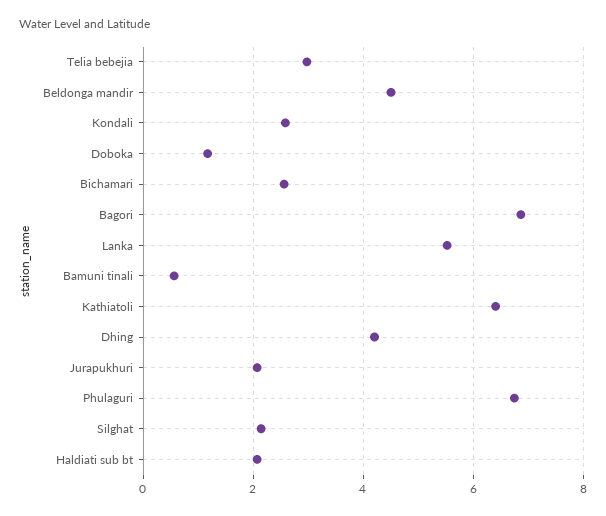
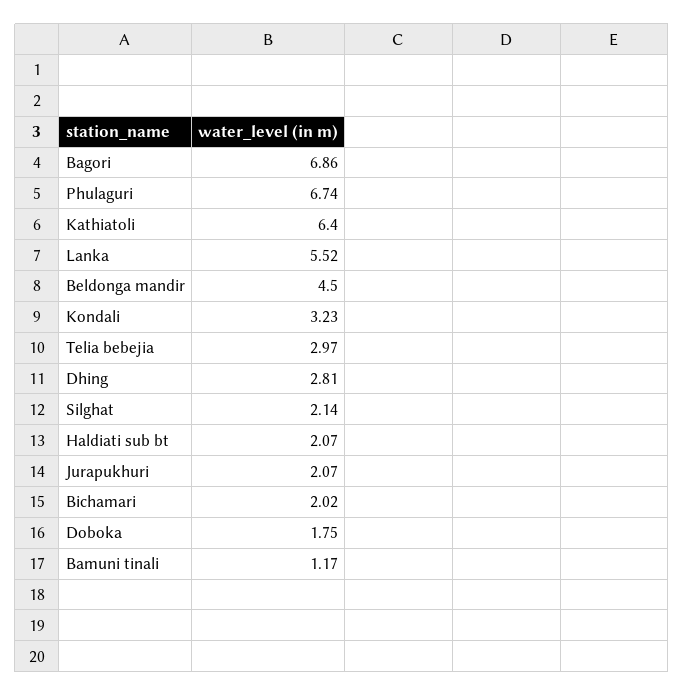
  {
    "Telia bebejia": 2.97,
    "Beldonga mandir": 4.5,
-   "Kondali": 2.6,
+   "Kondali": 3.23,
-   "Doboka": 1.2,
+   "Doboka": 1.75,
-   "Bichamari": 2.6,
+   "Bichamari": 2.02,
    "Bagori": 6.86,
    "Lanka": 5.52,
-   "Bamuni tinali": 0.6,
+   "Bamuni tinali": 1.17,
    "Kathiatoli": 6.4,
-   "Dhing": 4.2,
+   "Dhing": 2.81,
    "Jurapukhuri": 2.07,
    "Phulaguri": 6.74,
    "Silghat": 2.14,
    "Haldiati sub bt": 2.07
  }

